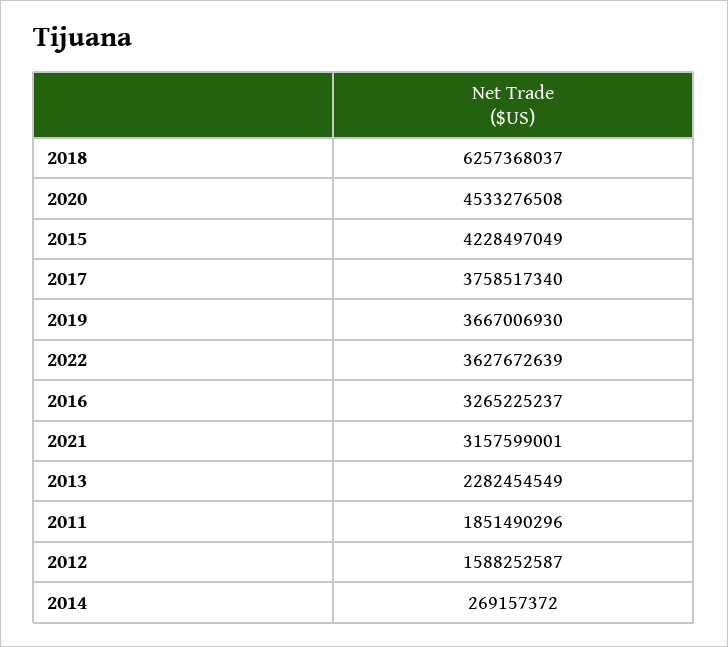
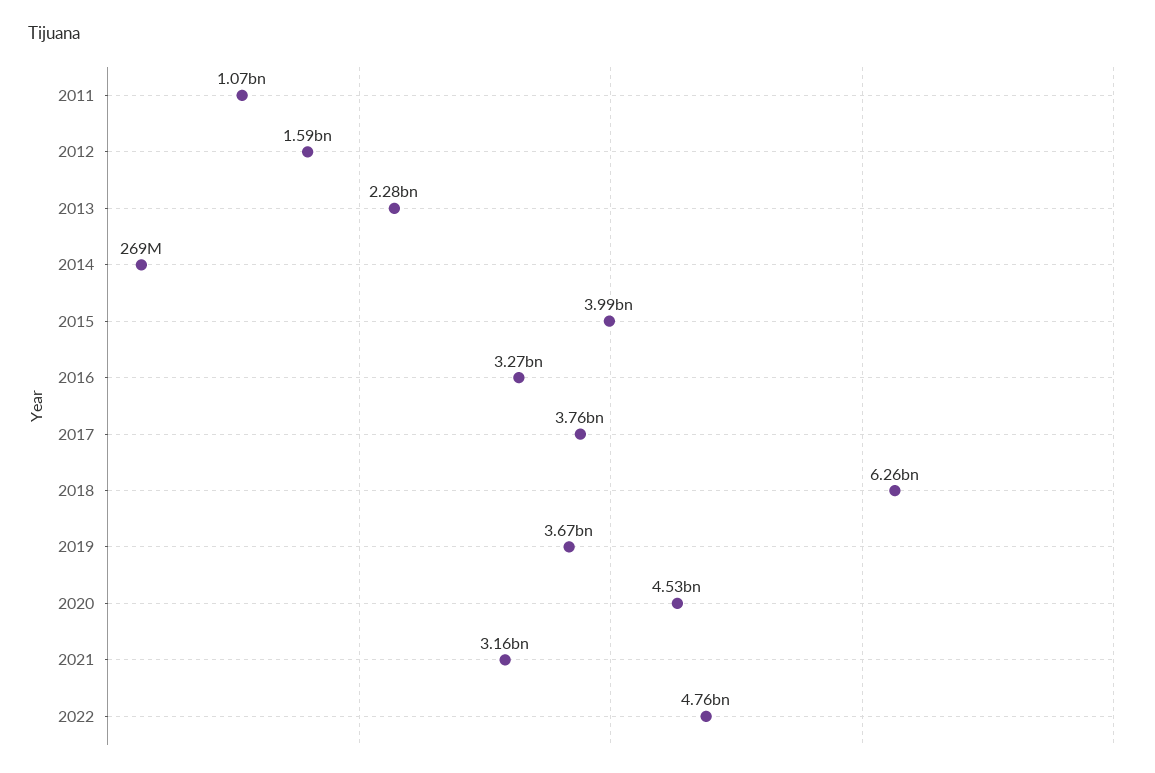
  {
    "2018": 6257368037,
    "2020": 4533276508,
-   "2015": 4228497049,
+   "2015": 3990000000,
    "2017": 3758517340,
    "2019": 3667006930,
-   "2022": 3627672639,
+   "2022": 4760000000,
    "2016": 3265225237,
    "2021": 3157599001,
    "2013": 2282454549,
-   "2011": 1851490296,
+   "2011": 1070000000,
    "2012": 1588252587,
    "2014": 269157372
  }

